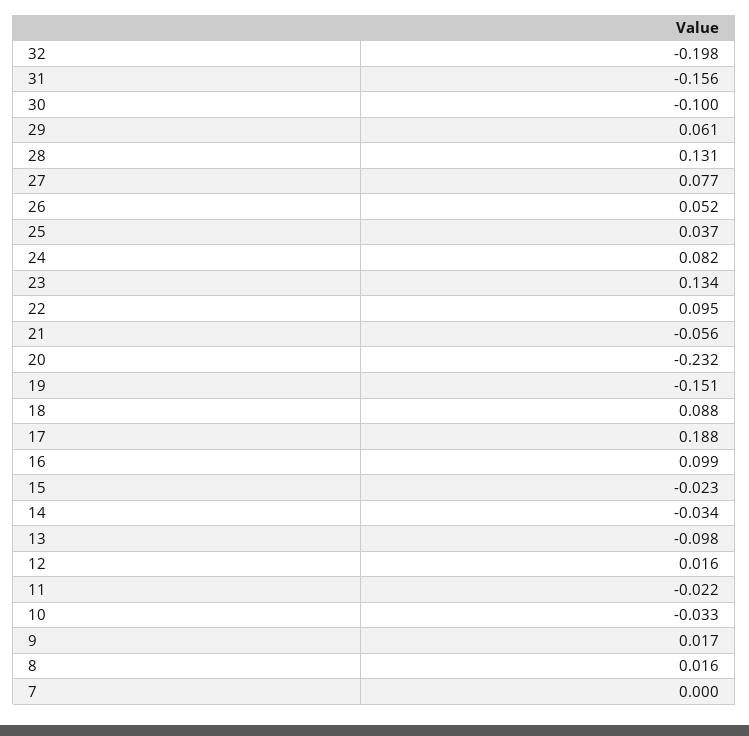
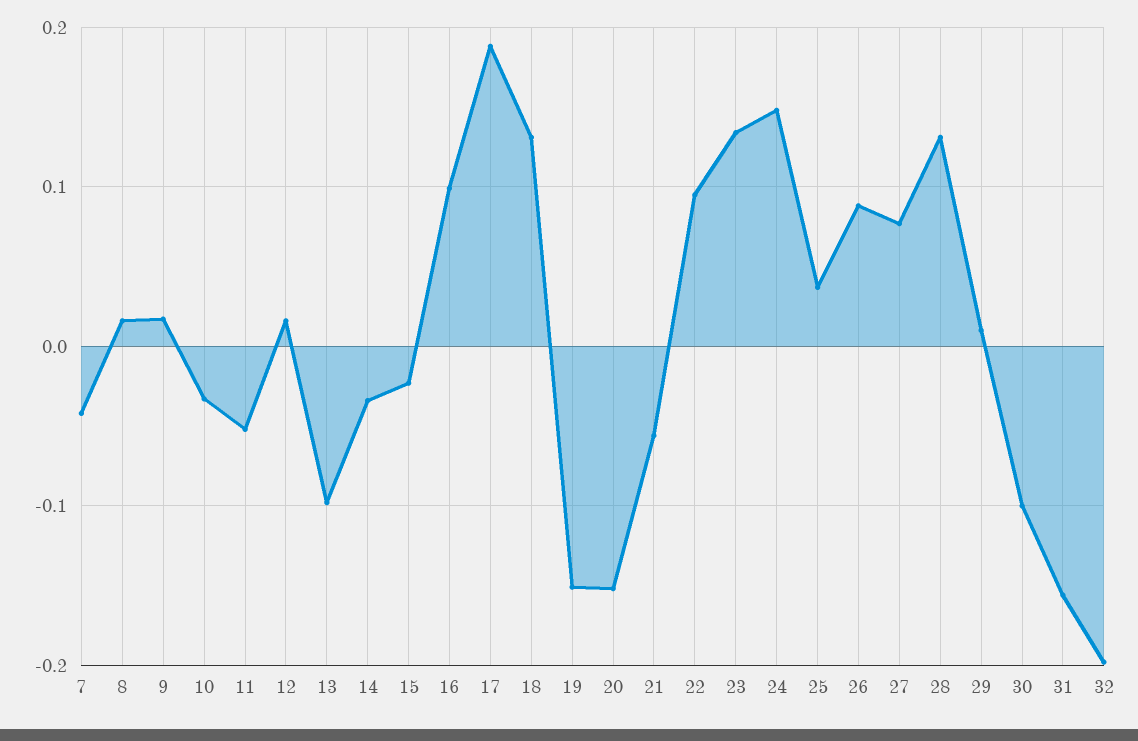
  {
    "32": -0.198,
    "31": -0.156,
    "30": -0.1,
-   "29": 0.061,
+   "29": 0.01,
    "28": 0.131,
    "27": 0.077,
-   "26": 0.052,
+   "26": 0.09,
    "25": 0.037,
-   "24": 0.082,
+   "24": 0.15,
    "23": 0.134,
    "22": 0.095,
    "21": -0.056,
-   "20": -0.232,
+   "20": -0.15,
    "19": -0.151,
-   "18": 0.088,
+   "18": 0.13,
    "17": 0.188,
    "16": 0.099,
    "15": -0.023,
    "14": -0.034,
    "13": -0.098,
    "12": 0.016,
-   "11": -0.022,
+   "11": -0.05,
    "10": -0.033,
    "9": 0.017,
    "8": 0.016,
-   "7": 0
+   "7": -0.04
  }

